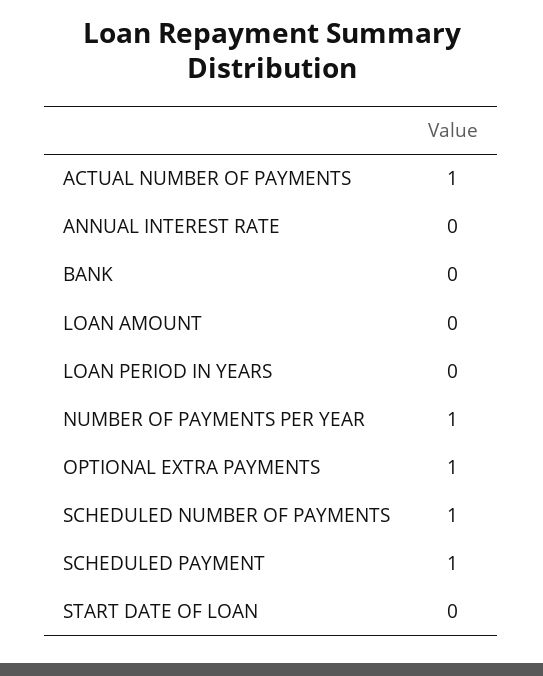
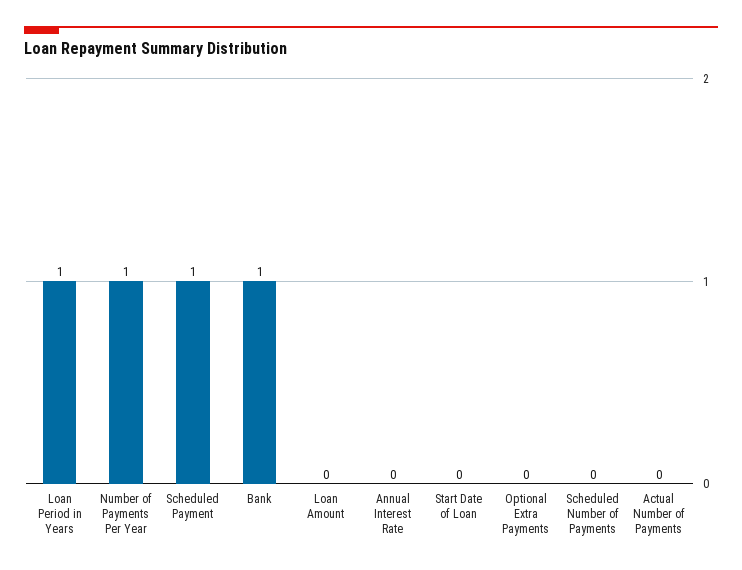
  {
-   "ACTUAL NUMBER OF PAYMENTS": 1,
+   "ACTUAL NUMBER OF PAYMENTS": 0,
    "ANNUAL INTEREST RATE": 0,
-   "BANK": 0,
+   "BANK": 1,
    "LOAN AMOUNT": 0,
-   "LOAN PERIOD IN YEARS": 0,
+   "LOAN PERIOD IN YEARS": 1,
    "NUMBER OF PAYMENTS PER YEAR": 1,
-   "OPTIONAL EXTRA PAYMENTS": 1,
+   "OPTIONAL EXTRA PAYMENTS": 0,
-   "SCHEDULED NUMBER OF PAYMENTS": 1,
+   "SCHEDULED NUMBER OF PAYMENTS": 0,
    "SCHEDULED PAYMENT": 1,
    "START DATE OF LOAN": 0
  }

